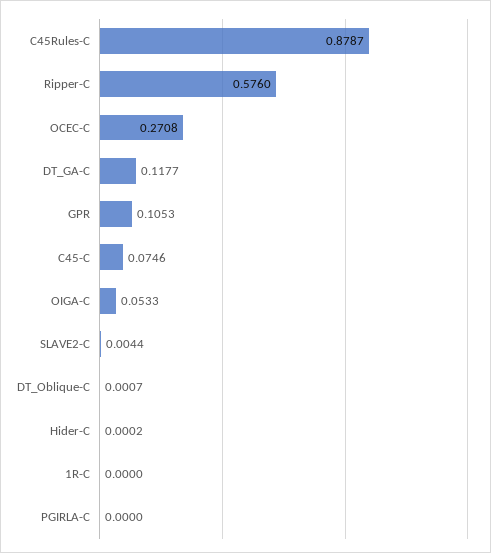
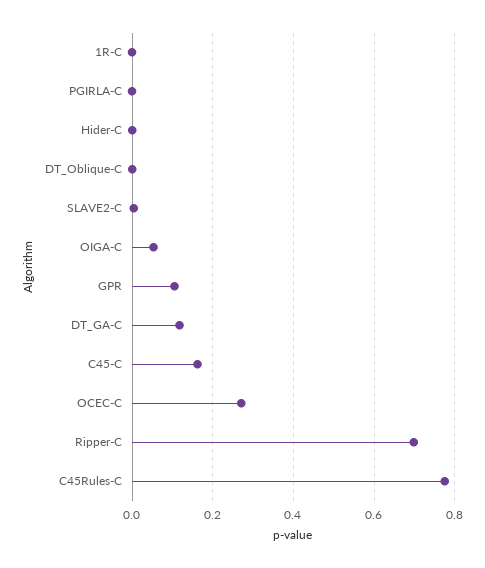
  {
-   "C45Rules-C": 0.8787,
+   "C45Rules-C": 0.78,
-   "Ripper-C": 0.576,
+   "Ripper-C": 0.7,
    "OCEC-C": 0.2708,
    "DT_GA-C": 0.1177,
    "GPR": 0.1053,
-   "C45-C": 0.0746,
+   "C45-C": 0.16,
    "OIGA-C": 0.0533,
    "SLAVE2-C": 0.0044,
    "DT_Oblique-C": 0.0007,
    "Hider-C": 0.0002,
    "1R-C": 0,
    "PGIRLA-C": 0
  }

